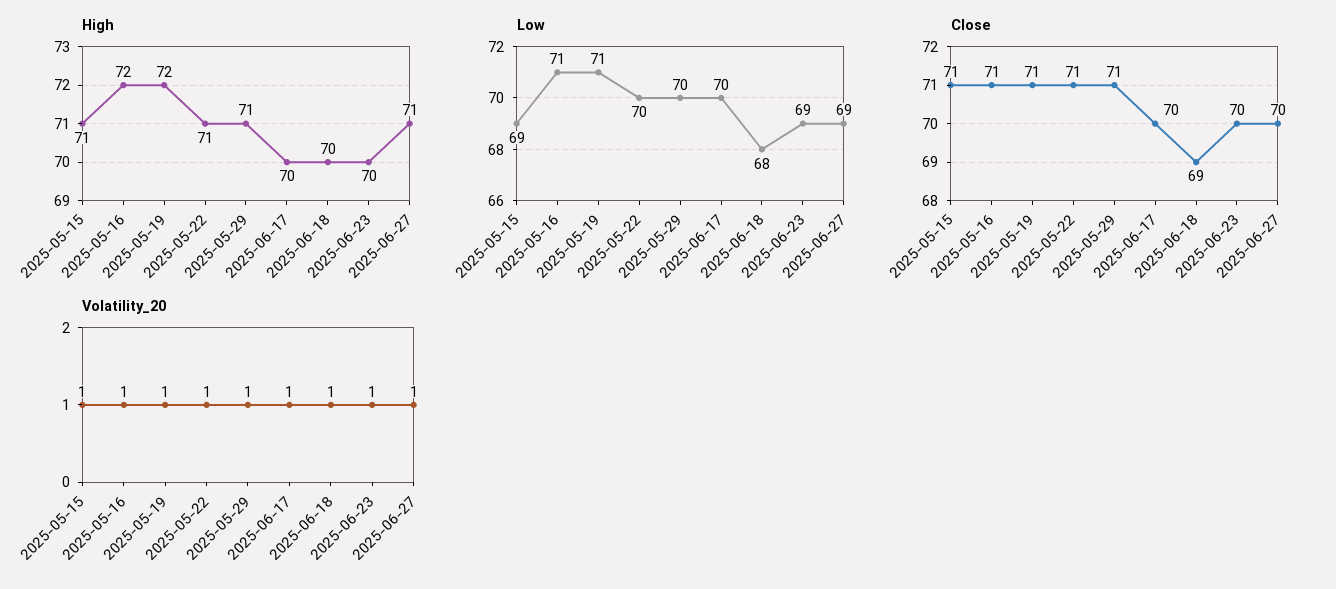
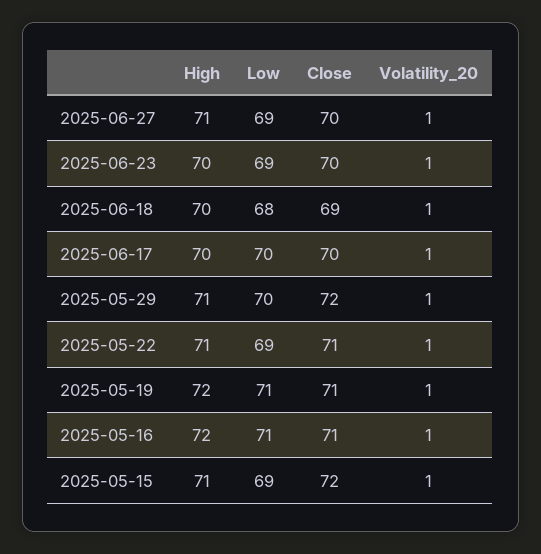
  {
    "High": {
      "2025-05-15": 71,
      "2025-05-16": 72,
      "2025-05-19": 72,
      "2025-05-22": 71,
      "2025-05-29": 71,
      "2025-06-17": 70,
      "2025-06-18": 70,
      "2025-06-23": 70,
      "2025-06-27": 71
    },
    "Low": {
      "2025-05-15": 69,
      "2025-05-16": 71,
      "2025-05-19": 71,
-     "2025-05-22": 70,
+     "2025-05-22": 69,
      "2025-05-29": 70,
      "2025-06-17": 70,
      "2025-06-18": 68,
      "2025-06-23": 69,
      "2025-06-27": 69
    },
    "Close": {
-     "2025-05-15": 71,
+     "2025-05-15": 72,
      "2025-05-16": 71,
      "2025-05-19": 71,
      "2025-05-22": 71,
-     "2025-05-29": 71,
+     "2025-05-29": 72,
      "2025-06-17": 70,
      "2025-06-18": 69,
      "2025-06-23": 70,
      "2025-06-27": 70
    },
    "Volatility_20": {
      "2025-05-15": 1,
      "2025-05-16": 1,
      "2025-05-19": 1,
      "2025-05-22": 1,
      "2025-05-29": 1,
      "2025-06-17": 1,
      "2025-06-18": 1,
      "2025-06-23": 1,
      "2025-06-27": 1
    }
  }

